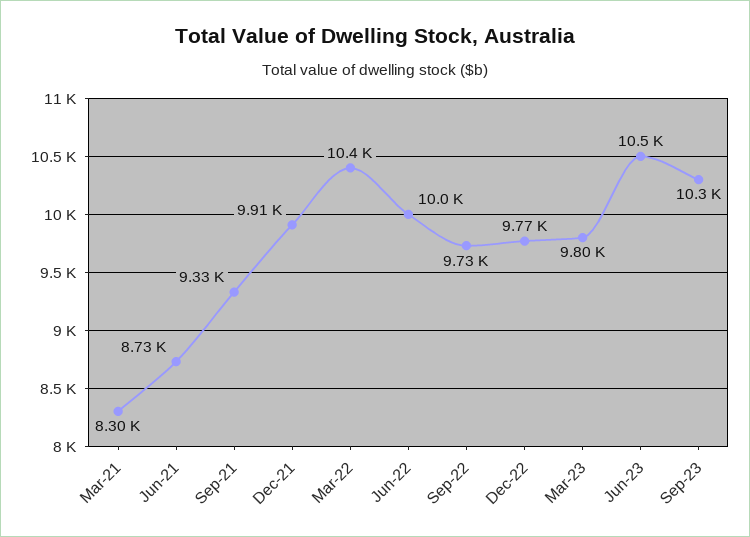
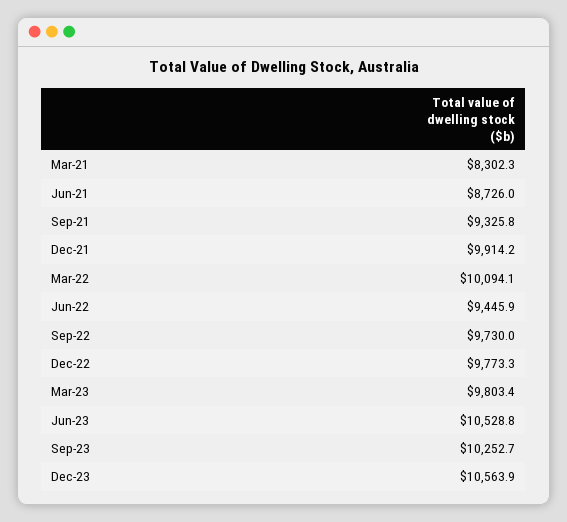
  {
    "Mar-21": 8302.3,
    "Jun-21": 8726,
    "Sep-21": 9325.8,
    "Dec-21": 9914.2,
-   "Mar-22": 10400,
+   "Mar-22": 10094.1,
-   "Jun-22": 10000,
+   "Jun-22": 9445.9,
    "Sep-22": 9730,
    "Dec-22": 9773.3,
    "Mar-23": 9803.4,
    "Jun-23": 10528.8,
-   "Sep-23": 10252.7
+   "Sep-23": 10252.7,
+   "Dec-23": 10563.9
  }

